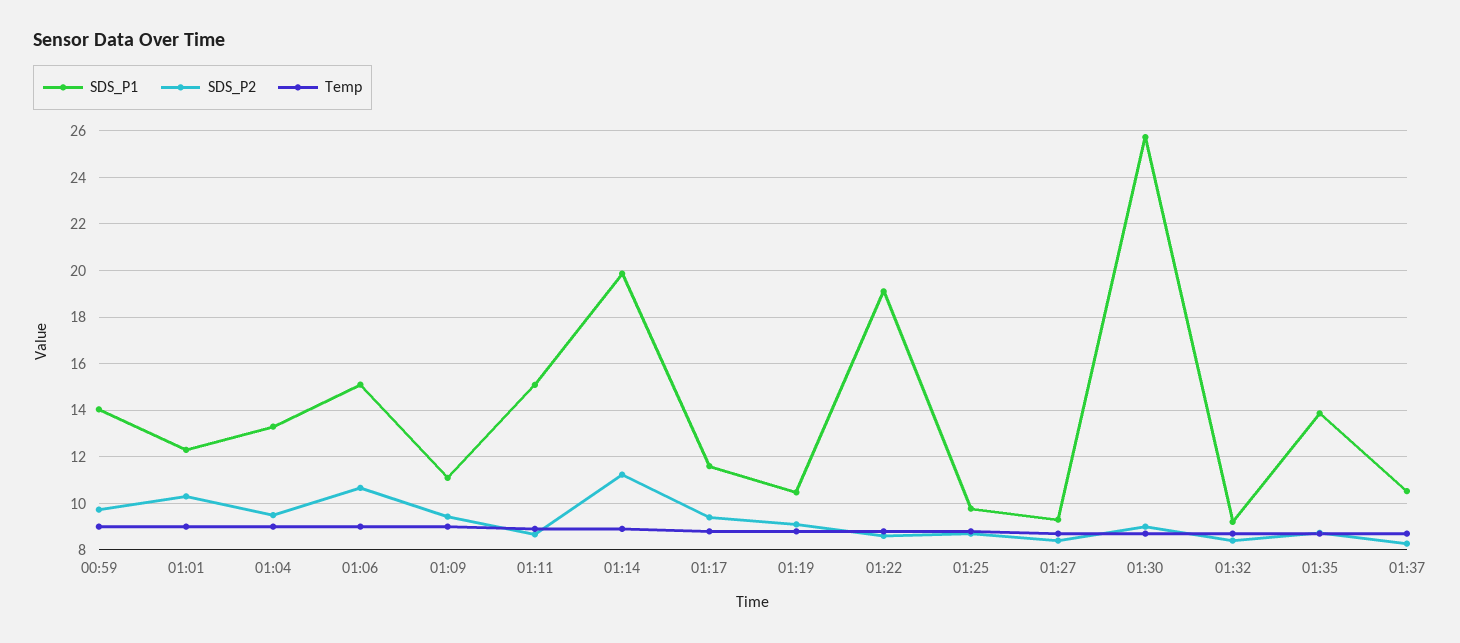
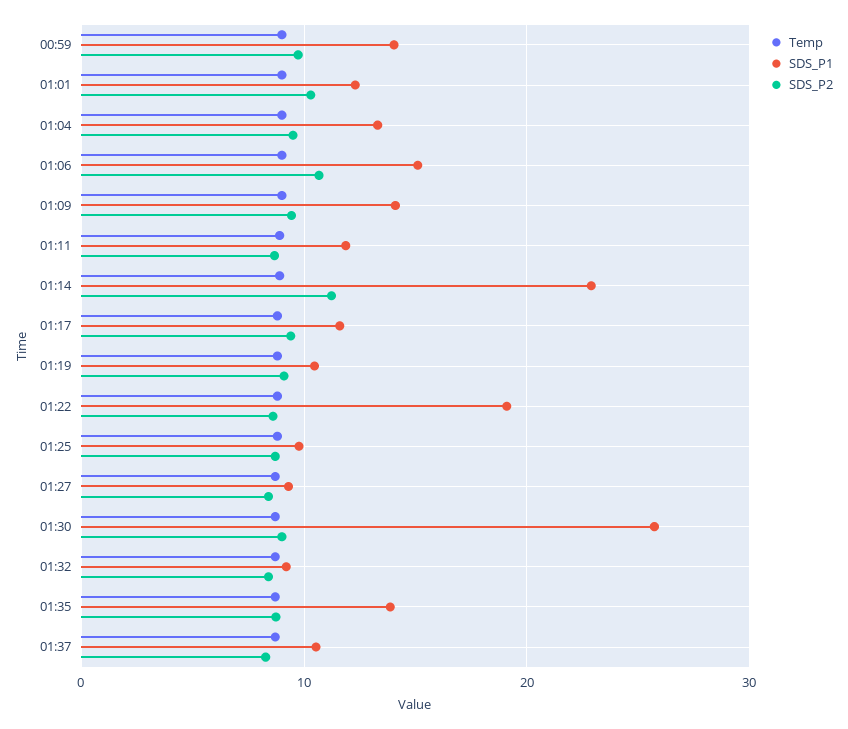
  {
    "SDS_P1": {
      "00:59": 14,
      "01:01": 12.5,
      "01:04": 13.5,
      "01:06": 15,
-     "01:09": 11,
+     "01:09": 14,
-     "01:11": 15,
+     "01:11": 12,
-     "01:14": 20,
+     "01:14": 23,
      "01:17": 11.5,
      "01:19": 10.5,
      "01:22": 19,
      "01:25": 10,
      "01:27": 9.5,
      "01:30": 25.5,
      "01:32": 9,
      "01:35": 14,
      "01:37": 10.5
    },
    "SDS_P2": {
      "00:59": 9.5,
      "01:01": 10.5,
      "01:04": 9.5,
      "01:06": 10.5,
      "01:09": 9.5,
      "01:11": 8.5,
      "01:14": 11,
      "01:17": 9.5,
      "01:19": 9,
      "01:22": 8.5,
      "01:25": 8.5,
      "01:27": 8.5,
      "01:30": 9,
      "01:32": 8.5,
      "01:35": 8.5,
      "01:37": 8.5
    },
    "Temp": {
      "00:59": 9,
      "01:01": 9,
      "01:04": 9,
      "01:06": 9,
      "01:09": 9,
      "01:11": 9,
      "01:14": 9,
      "01:17": 9,
      "01:19": 9,
      "01:22": 9,
      "01:25": 9,
      "01:27": 8.5,
      "01:30": 8.5,
      "01:32": 8.5,
      "01:35": 8.5,
      "01:37": 8.5
    }
  }

